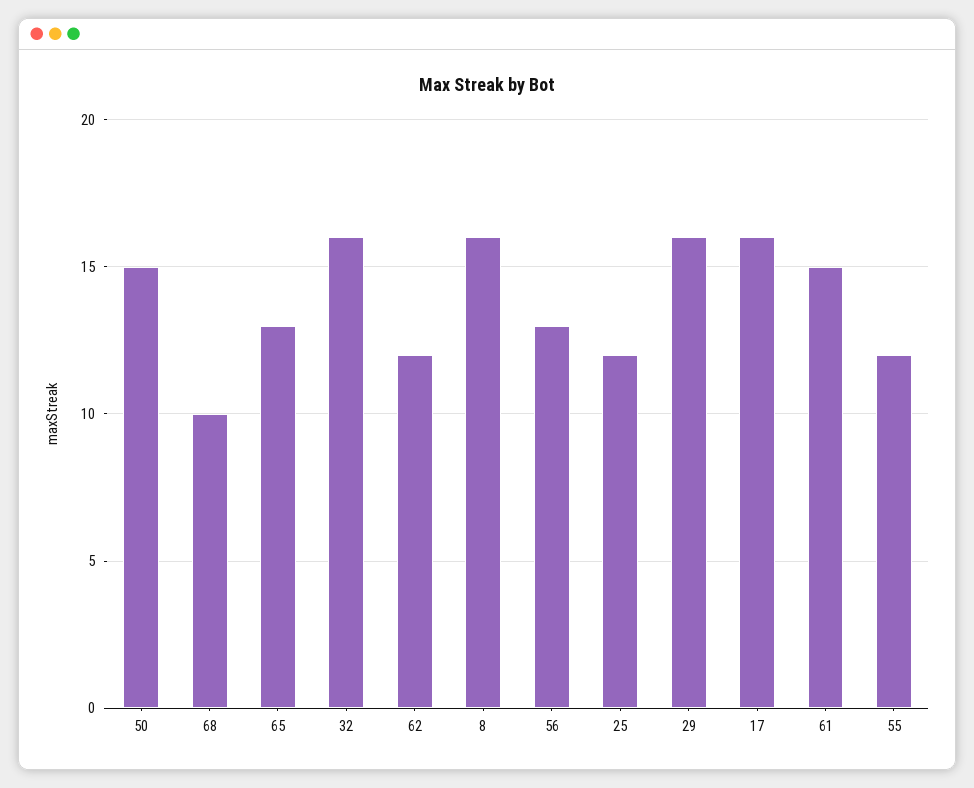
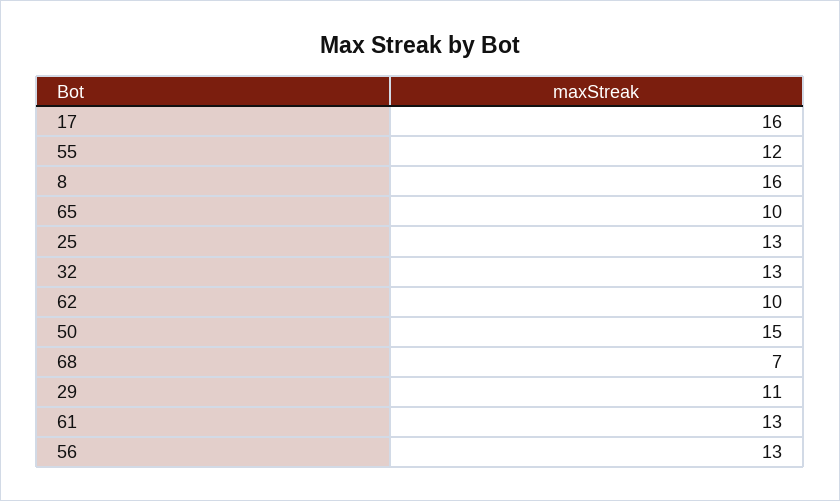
  {
    "50": 15,
-   "68": 10,
+   "68": 7,
-   "65": 13,
+   "65": 10,
-   "32": 16,
+   "32": 13,
-   "62": 12,
+   "62": 10,
    "8": 16,
    "56": 13,
-   "25": 12,
+   "25": 13,
-   "29": 16,
+   "29": 11,
    "17": 16,
-   "61": 15,
+   "61": 13,
    "55": 12
  }

